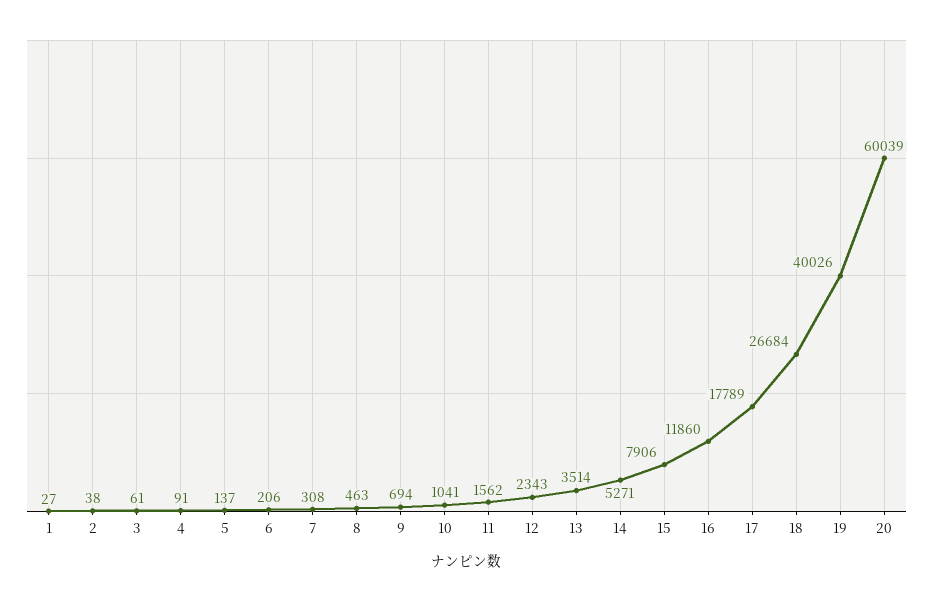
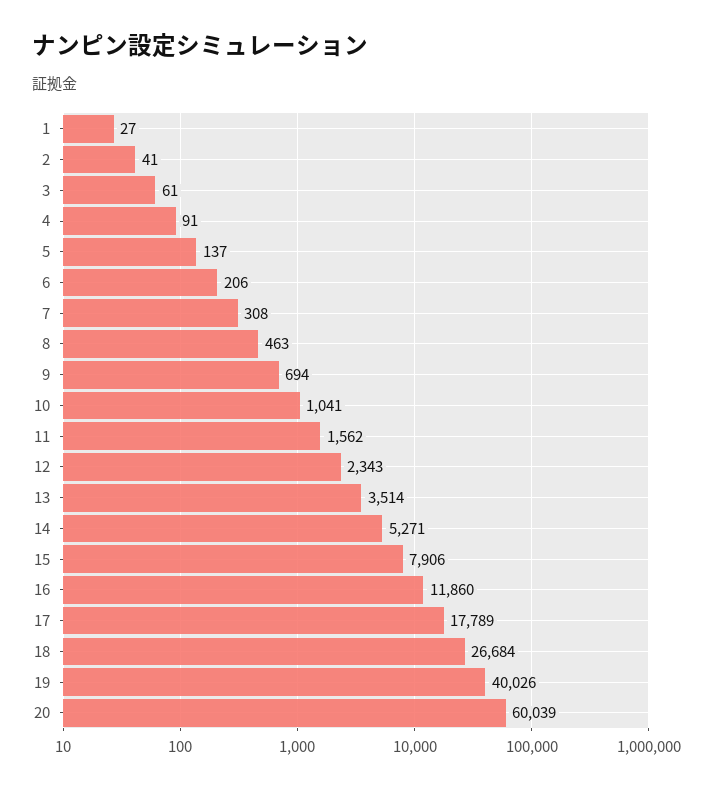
  {
    "1": 27,
-   "2": 38,
+   "2": 41,
    "3": 61,
    "4": 91,
    "5": 137,
    "6": 206,
    "7": 308,
    "8": 463,
    "9": 694,
    "10": 1041,
    "11": 1562,
    "12": 2343,
    "13": 3514,
    "14": 5271,
    "15": 7906,
    "16": 11860,
    "17": 17789,
    "18": 26684,
    "19": 40026,
    "20": 60039
  }

